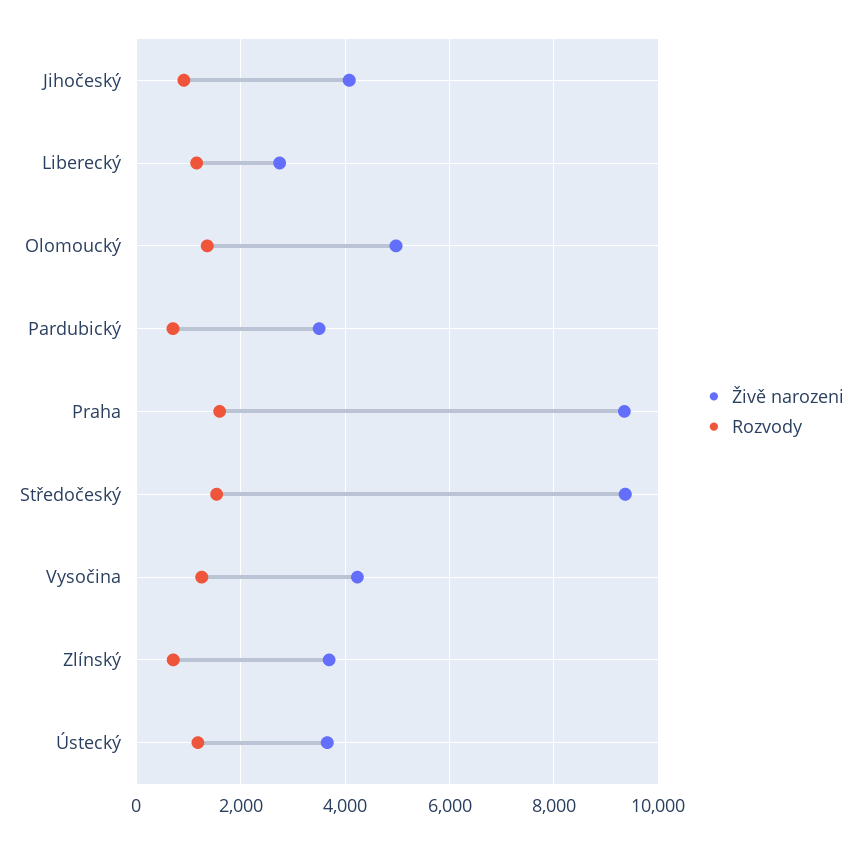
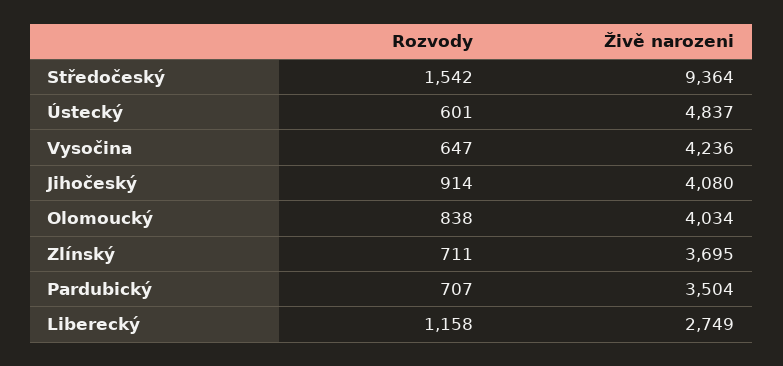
  {
    "Živě narozeni": {
      "Jihočeský": 4080,
      "Liberecký": 2749,
-     "Olomoucký": 5000,
+     "Olomoucký": 4034,
      "Pardubický": 3504,
-     "Praha": 9400,
      "Středočeský": 9364,
      "Vysočina": 4236,
      "Zlínský": 3695,
-     "Ústecký": 3600
+     "Ústecký": 4837
    },
    "Rozvody": {
      "Jihočeský": 914,
      "Liberecký": 1158,
-     "Olomoucký": 1400,
+     "Olomoucký": 838,
      "Pardubický": 707,
-     "Praha": 1600,
      "Středočeský": 1542,
-     "Vysočina": 1200,
+     "Vysočina": 647,
      "Zlínský": 711,
-     "Ústecký": 1200
+     "Ústecký": 601
    }
  }

